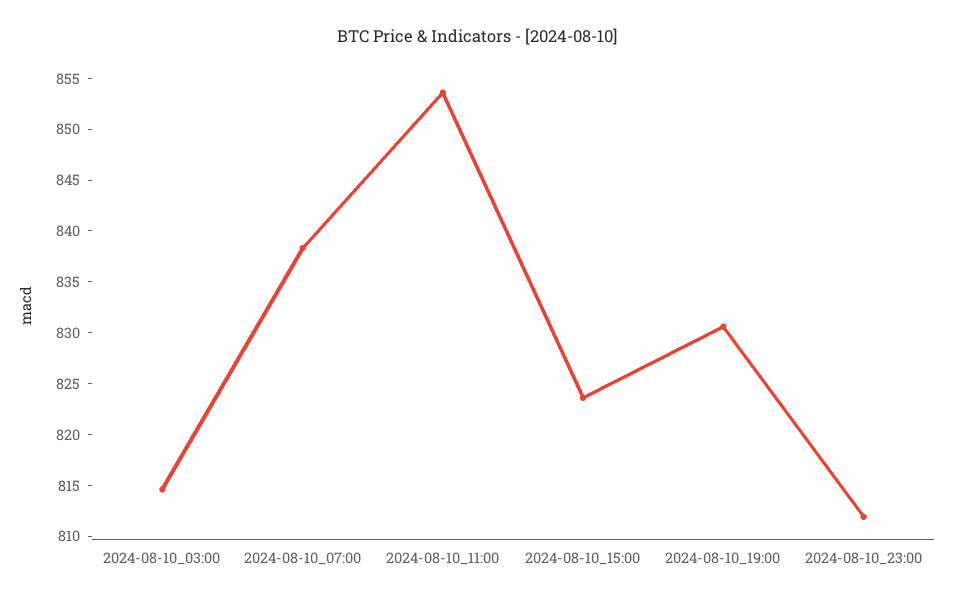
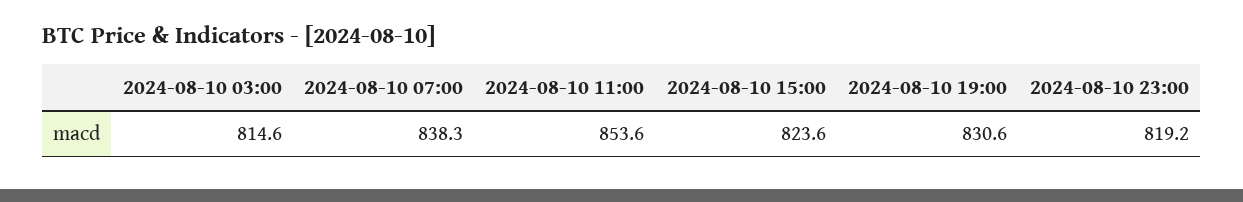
  {
    "2024-08-10_03:00": 814.6,
    "2024-08-10_07:00": 838.3,
    "2024-08-10_11:00": 853.6,
    "2024-08-10_15:00": 823.6,
    "2024-08-10_19:00": 830.6,
-   "2024-08-10_23:00": 812
+   "2024-08-10_23:00": 819.2
  }

